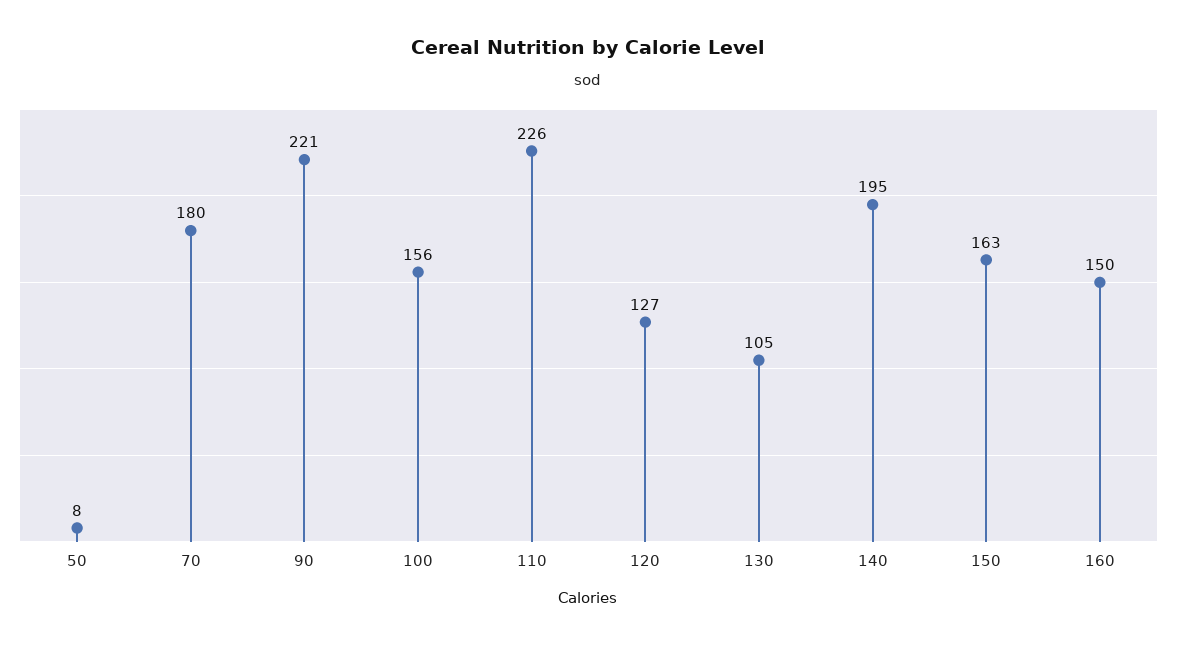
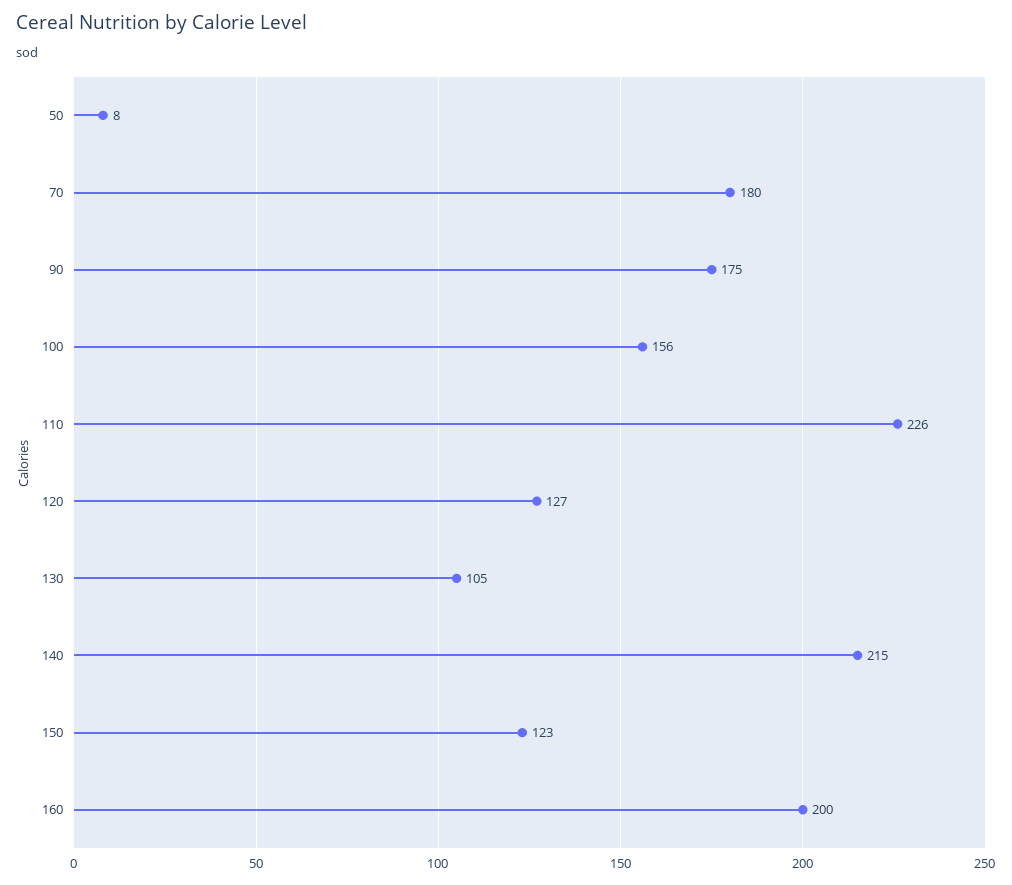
  {
    "50": 8,
    "70": 180,
-   "90": 221,
+   "90": 175,
    "100": 156,
    "110": 226,
    "120": 127,
    "130": 105,
-   "140": 195,
+   "140": 215,
-   "150": 163,
+   "150": 123,
-   "160": 150
+   "160": 200
  }

